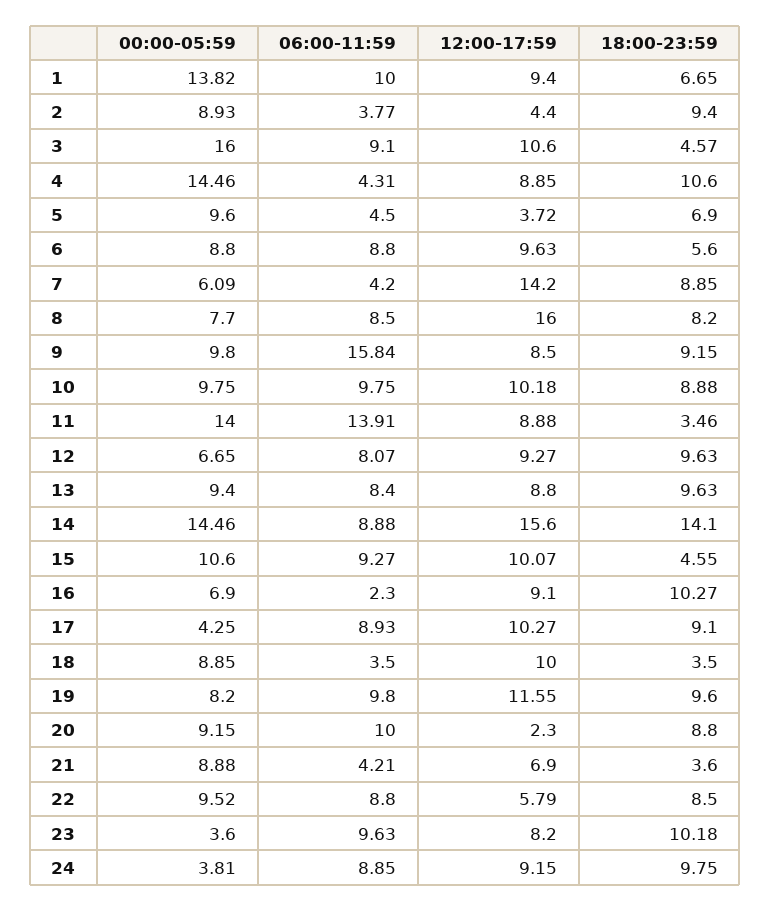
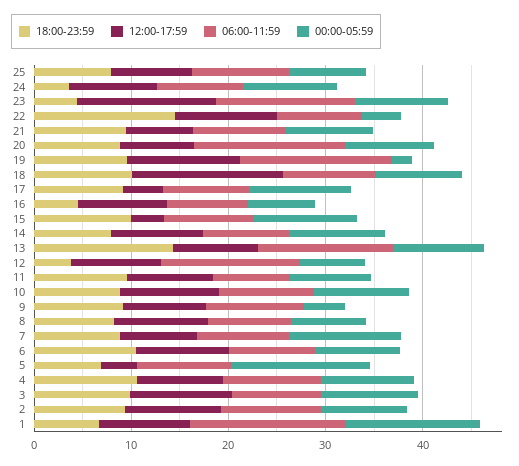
  {
    "00:00-05:59": {
      "1": 13.82,
      "2": 8.93,
-     "3": 16,
+     "3": 10,
-     "4": 14.46,
+     "4": 10,
-     "5": 9.6,
+     "5": 14,
      "6": 8.8,
-     "7": 6.09,
+     "7": 12,
      "8": 7.7,
-     "9": 9.8,
+     "9": 4,
      "10": 9.75,
-     "11": 14,
+     "11": 8,
      "12": 6.65,
      "13": 9.4,
-     "14": 14.46,
+     "14": 10,
      "15": 10.6,
      "16": 6.9,
-     "17": 4.25,
+     "17": 10,
      "18": 8.85,
-     "19": 8.2,
+     "19": 2,
      "20": 9.15,
      "21": 8.88,
-     "22": 9.52,
+     "22": 4,
-     "23": 3.6,
+     "23": 10,
-     "24": 3.81
+     "24": 10,
+     "25": 8
    },
    "06:00-11:59": {
-     "1": 10,
+     "1": 16,
-     "2": 3.77,
+     "2": 10,
      "3": 9.1,
-     "4": 4.31,
+     "4": 10,
-     "5": 4.5,
+     "5": 10,
      "6": 8.8,
-     "7": 4.2,
+     "7": 10,
      "8": 8.5,
-     "9": 15.84,
+     "9": 10,
      "10": 9.75,
-     "11": 13.91,
+     "11": 8,
-     "12": 8.07,
+     "12": 14,
-     "13": 8.4,
+     "13": 14,
      "14": 8.88,
      "15": 9.27,
-     "16": 2.3,
+     "16": 8,
      "17": 8.93,
-     "18": 3.5,
+     "18": 10,
-     "19": 9.8,
+     "19": 16,
-     "20": 10,
+     "20": 16,
-     "21": 4.21,
+     "21": 10,
      "22": 8.8,
-     "23": 9.63,
+     "23": 14,
-     "24": 8.85
+     "24": 8.85,
+     "25": 10
    },
    "12:00-17:59": {
      "1": 9.4,
-     "2": 4.4,
+     "2": 10,
      "3": 10.6,
      "4": 8.85,
      "5": 3.72,
      "6": 9.63,
-     "7": 14.2,
+     "7": 8,
-     "8": 16,
+     "8": 10,
      "9": 8.5,
      "10": 10.18,
      "11": 8.88,
      "12": 9.27,
      "13": 8.8,
-     "14": 15.6,
+     "14": 10,
-     "15": 10.07,
+     "15": 4,
      "16": 9.1,
-     "17": 10.27,
+     "17": 4,
-     "18": 10,
+     "18": 16,
      "19": 11.55,
-     "20": 2.3,
+     "20": 8,
      "21": 6.9,
-     "22": 5.79,
+     "22": 10,
-     "23": 8.2,
+     "23": 14,
-     "24": 9.15
+     "24": 9.15,
+     "25": 8
    },
    "18:00-23:59": {
      "1": 6.65,
      "2": 9.4,
-     "3": 4.57,
+     "3": 10,
      "4": 10.6,
      "5": 6.9,
-     "6": 5.6,
+     "6": 10,
      "7": 8.85,
      "8": 8.2,
      "9": 9.15,
      "10": 8.88,
-     "11": 3.46,
+     "11": 10,
-     "12": 9.63,
+     "12": 4,
-     "13": 9.63,
+     "13": 14,
-     "14": 14.1,
+     "14": 8,
-     "15": 4.55,
+     "15": 10,
-     "16": 10.27,
+     "16": 4,
      "17": 9.1,
-     "18": 3.5,
+     "18": 10,
      "19": 9.6,
      "20": 8.8,
-     "21": 3.6,
+     "21": 10,
-     "22": 8.5,
+     "22": 14,
-     "23": 10.18,
+     "23": 4,
-     "24": 9.75
+     "24": 4,
+     "25": 8
    }
  }

